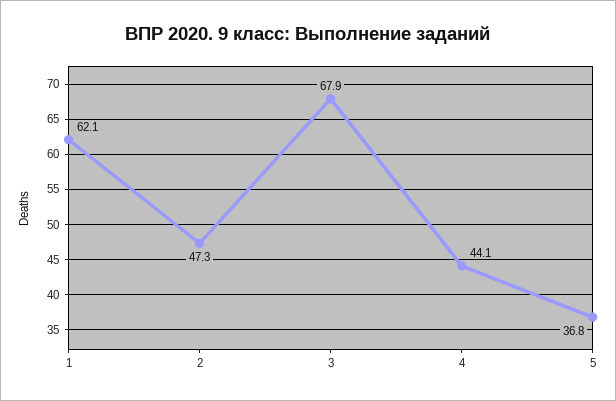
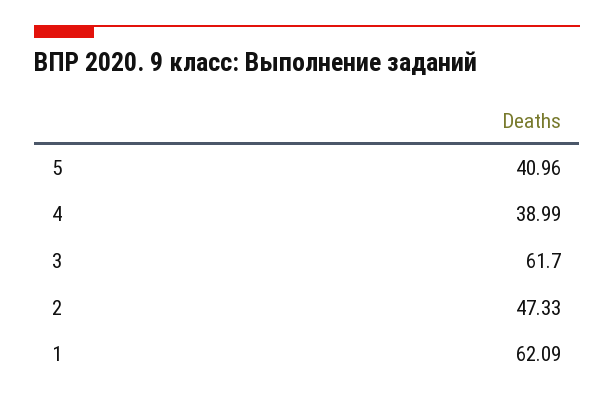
  {
    "1": 62.09,
    "2": 47.33,
-   "3": 67.9,
+   "3": 61.7,
-   "4": 44.1,
+   "4": 38.99,
-   "5": 36.8
+   "5": 40.96
  }

